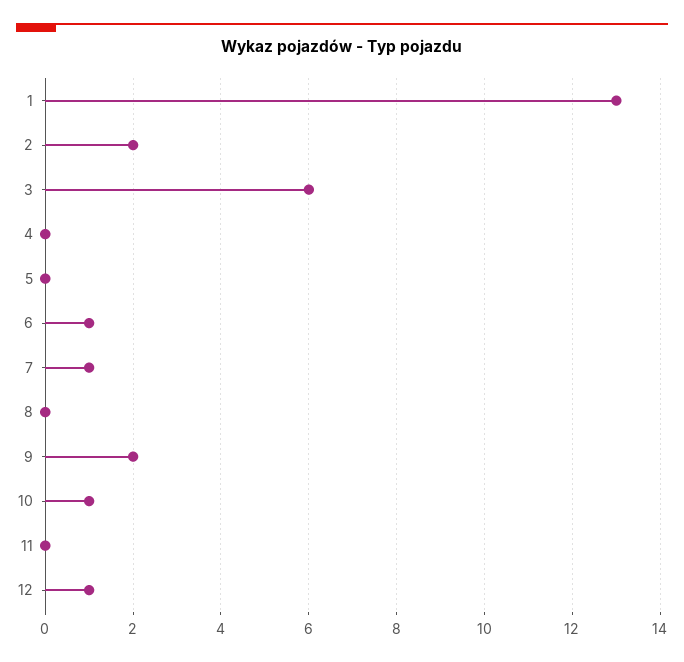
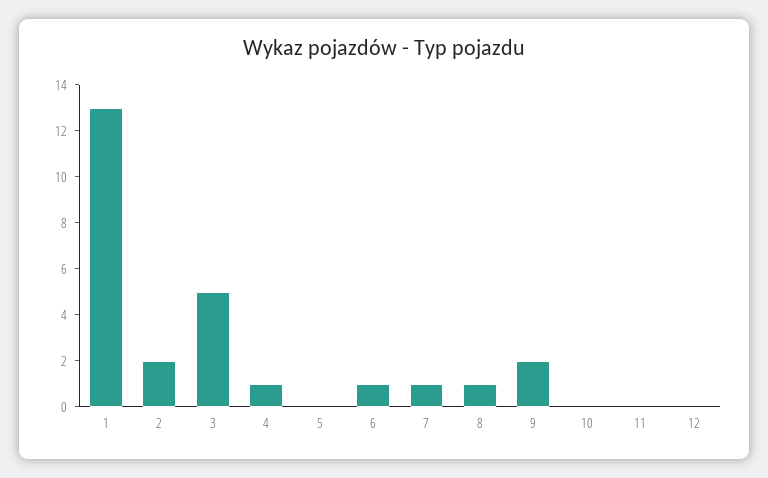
  {
    "1": 13,
    "2": 2,
-   "3": 6,
+   "3": 5,
-   "4": 0,
+   "4": 1,
    "5": 0,
    "6": 1,
    "7": 1,
-   "8": 0,
+   "8": 1,
    "9": 2,
-   "10": 1,
+   "10": 0,
    "11": 0,
-   "12": 1
+   "12": 0
  }

